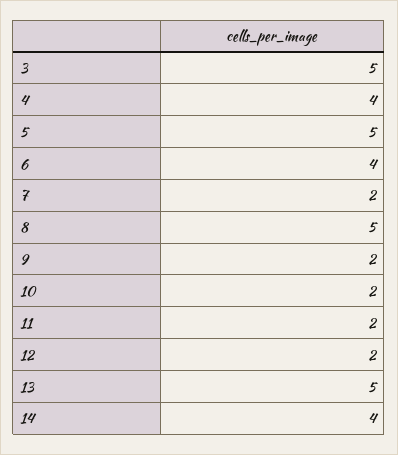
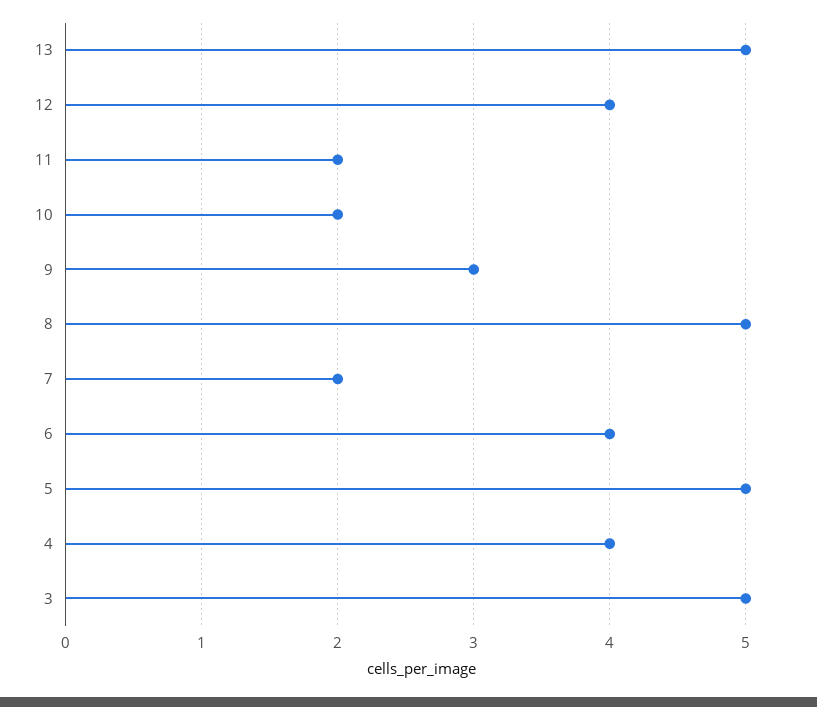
  {
    "3": 5,
    "4": 4,
    "5": 5,
    "6": 4,
    "7": 2,
    "8": 5,
-   "9": 2,
+   "9": 3,
    "10": 2,
    "11": 2,
-   "12": 2,
+   "12": 4,
-   "13": 5,
+   "13": 5
-   "14": 4
  }

